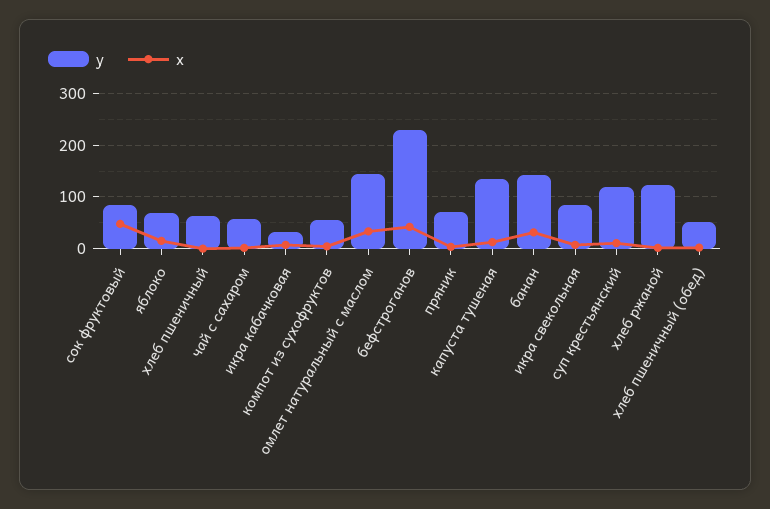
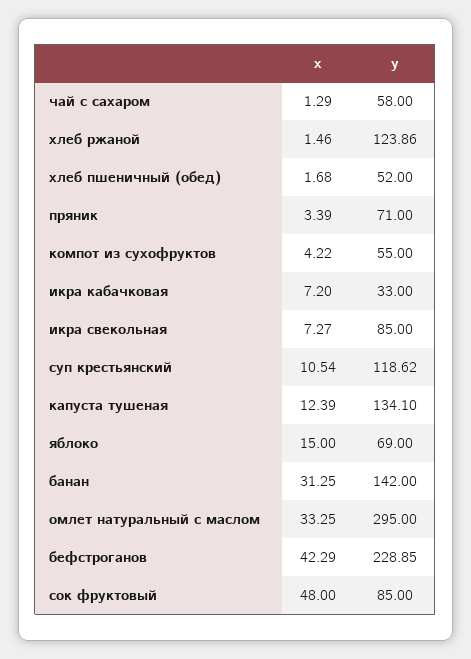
  {
    "y": {
      "сок фруктовый": 85,
      "яблоко": 69,
-     "хлеб пшеничный": 60,
      "чай с сахаром": 58,
      "икра кабачковая": 33,
      "компот из сухофруктов": 55,
-     "омлет натуральный с маслом": 140,
+     "омлет натуральный с маслом": 295,
      "бефстроганов": 228.85,
      "пряник": 71,
      "капуста тушеная": 134.1,
      "банан": 142,
      "икра свекольная": 85,
      "суп крестьянский": 118.62,
      "хлеб ржаной": 123.86,
      "хлеб пшеничный (обед)": 52
    },
    "x": {
      "сок фруктовый": 48,
      "яблоко": 15,
-     "хлеб пшеничный": 0,
      "чай с сахаром": 1.29,
      "икра кабачковая": 7.2,
      "компот из сухофруктов": 4.22,
      "омлет натуральный с маслом": 33.25,
      "бефстроганов": 42.29,
      "пряник": 3.39,
      "капуста тушеная": 12.39,
      "банан": 31.25,
      "икра свекольная": 7.27,
      "суп крестьянский": 10.54,
      "хлеб ржаной": 1.46,
      "хлеб пшеничный (обед)": 1.68
    }
  }

